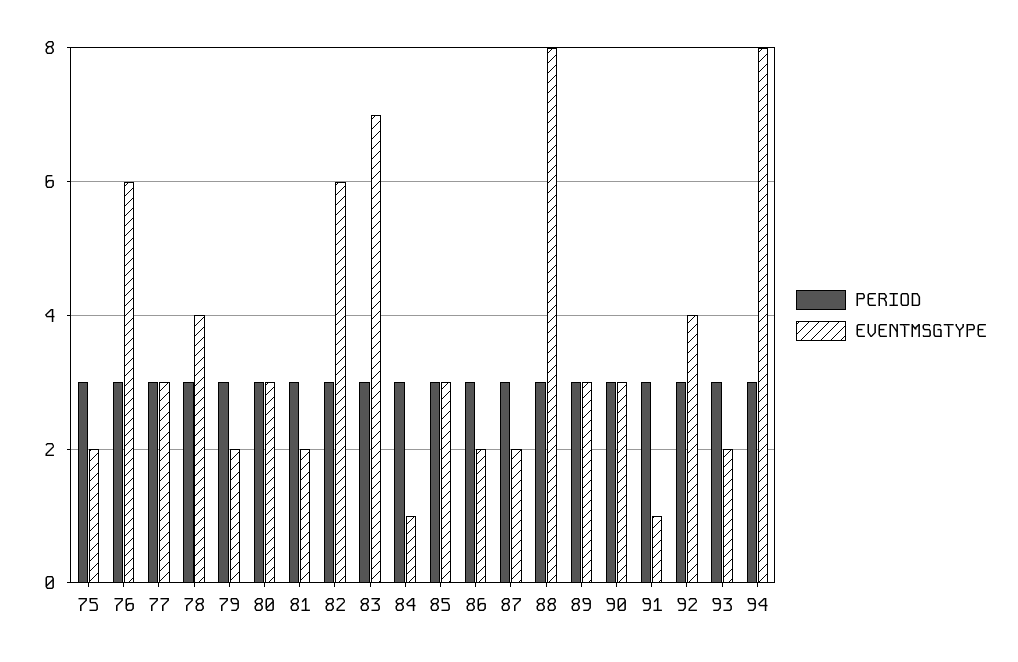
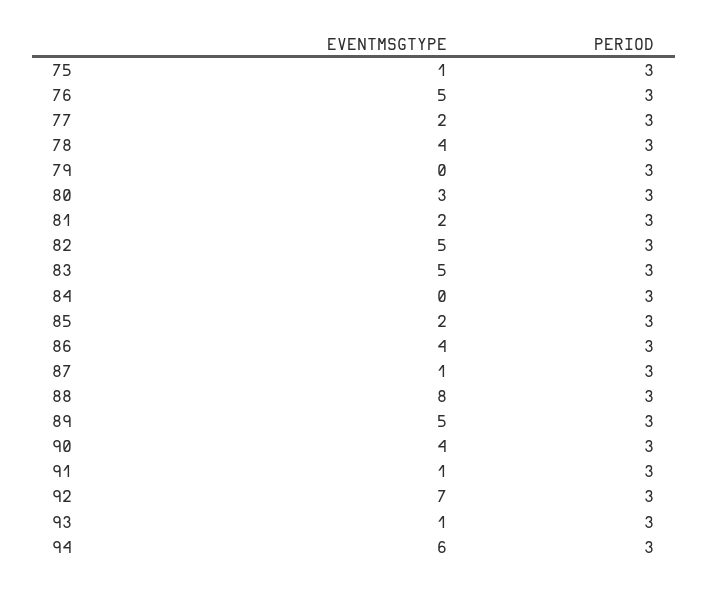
  {
    "PERIOD": {
      "75": 3,
      "76": 3,
      "77": 3,
      "78": 3,
      "79": 3,
      "80": 3,
      "81": 3,
      "82": 3,
      "83": 3,
      "84": 3,
      "85": 3,
      "86": 3,
      "87": 3,
      "88": 3,
      "89": 3,
      "90": 3,
      "91": 3,
      "92": 3,
      "93": 3,
      "94": 3
    },
    "EVENTMSGTYPE": {
-     "75": 2,
+     "75": 1,
-     "76": 6,
+     "76": 5,
-     "77": 3,
+     "77": 2,
      "78": 4,
-     "79": 2,
+     "79": 0,
      "80": 3,
      "81": 2,
-     "82": 6,
+     "82": 5,
-     "83": 7,
+     "83": 5,
-     "84": 1,
+     "84": 0,
-     "85": 3,
+     "85": 2,
-     "86": 2,
+     "86": 4,
-     "87": 2,
+     "87": 1,
      "88": 8,
-     "89": 3,
+     "89": 5,
-     "90": 3,
+     "90": 4,
      "91": 1,
-     "92": 4,
+     "92": 7,
-     "93": 2,
+     "93": 1,
-     "94": 8
+     "94": 6
    }
  }

